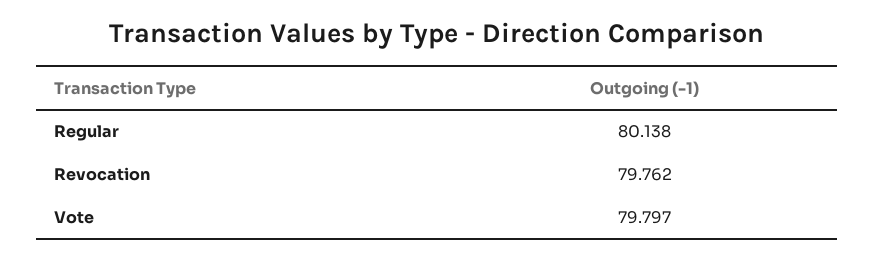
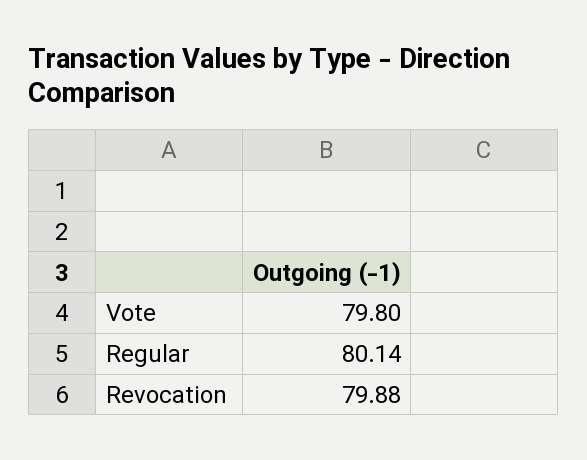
  {
    "Regular": 80.138,
-   "Revocation": 79.762,
+   "Revocation": 79.88,
    "Vote": 79.797
  }

